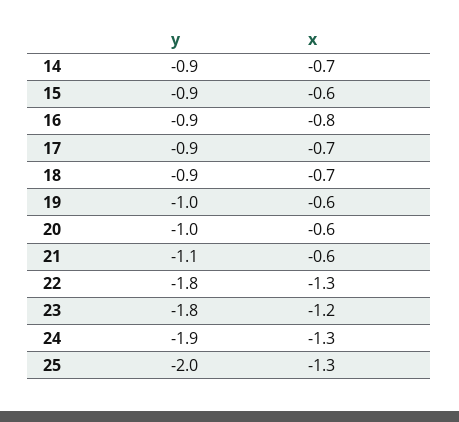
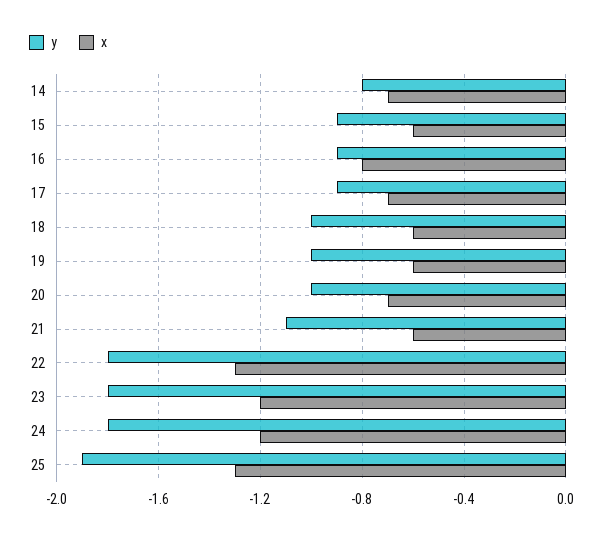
  {
    "y": {
-     "14": -0.9,
+     "14": -0.8,
      "15": -0.9,
      "16": -0.9,
      "17": -0.9,
-     "18": -0.9,
+     "18": -1,
      "19": -1,
      "20": -1,
      "21": -1.1,
      "22": -1.8,
      "23": -1.8,
-     "24": -1.9,
+     "24": -1.8,
-     "25": -2
+     "25": -1.9
    },
    "x": {
      "14": -0.7,
      "15": -0.6,
      "16": -0.8,
      "17": -0.7,
-     "18": -0.7,
+     "18": -0.6,
      "19": -0.6,
-     "20": -0.6,
+     "20": -0.7,
      "21": -0.6,
      "22": -1.3,
      "23": -1.2,
-     "24": -1.3,
+     "24": -1.2,
      "25": -1.3
    }
  }

